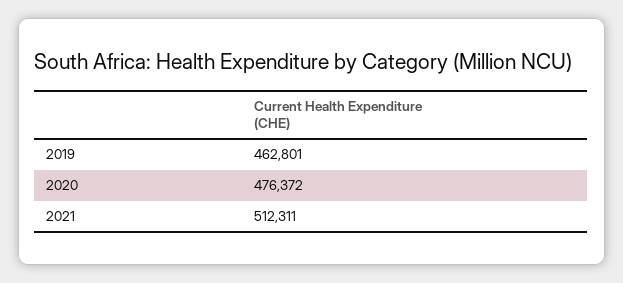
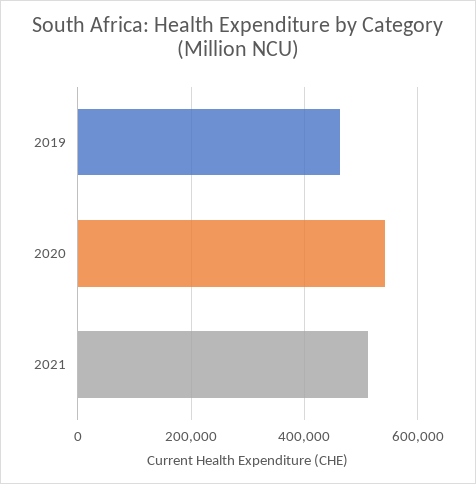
  {
    "2019": 462801,
-   "2020": 476372,
+   "2020": 540000,
    "2021": 512311
  }

